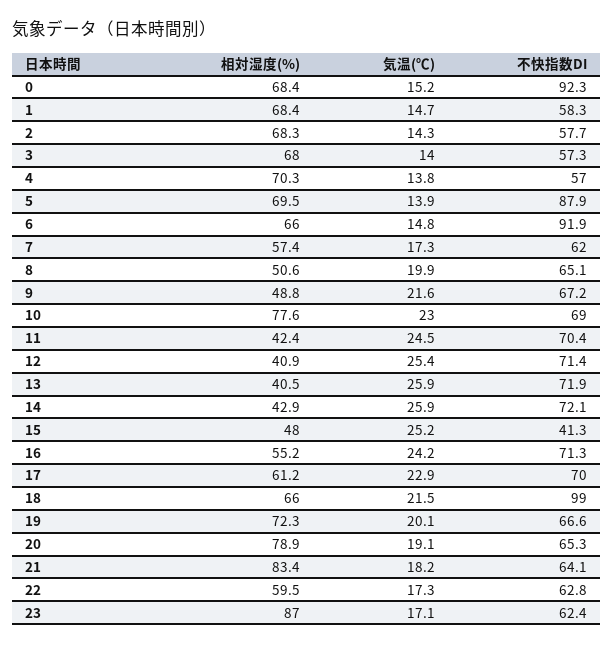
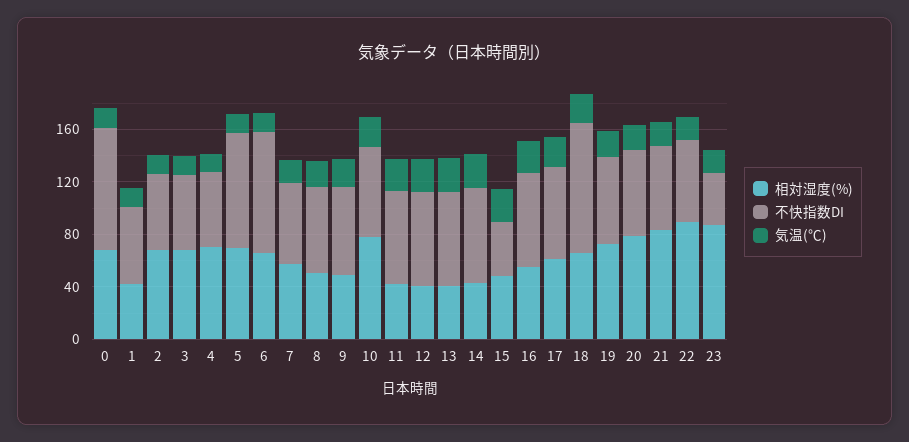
  {
    "相対湿度(%)": {
      "0": 68.4,
-     "1": 68.4,
+     "1": 40,
      "2": 68.3,
      "3": 68,
      "4": 70.3,
      "5": 69.5,
      "6": 66,
      "7": 57.4,
      "8": 50.6,
      "9": 48.8,
      "10": 77.6,
      "11": 42.4,
      "12": 40.9,
      "13": 40.5,
      "14": 42.9,
      "15": 48,
      "16": 55.2,
      "17": 61.2,
      "18": 66,
      "19": 72.3,
      "20": 78.9,
      "21": 83.4,
-     "22": 59.5,
+     "22": 90,
      "23": 87
    },
    "気温(℃)": {
      "0": 15.2,
      "1": 14.7,
      "2": 14.3,
      "3": 14,
      "4": 13.8,
      "5": 13.9,
      "6": 14.8,
      "7": 17.3,
      "8": 19.9,
      "9": 21.6,
      "10": 23,
      "11": 24.5,
      "12": 25.4,
      "13": 25.9,
      "14": 25.9,
      "15": 25.2,
      "16": 24.2,
      "17": 22.9,
      "18": 21.5,
      "19": 20.1,
      "20": 19.1,
      "21": 18.2,
      "22": 17.3,
      "23": 17.1
    },
    "不快指数DI": {
      "0": 92.3,
      "1": 58.3,
      "2": 57.7,
      "3": 57.3,
      "4": 57,
      "5": 87.9,
      "6": 91.9,
      "7": 62,
      "8": 65.1,
      "9": 67.2,
      "10": 69,
      "11": 70.4,
      "12": 71.4,
      "13": 71.9,
      "14": 72.1,
      "15": 41.3,
      "16": 71.3,
      "17": 70,
      "18": 99,
      "19": 66.6,
      "20": 65.3,
      "21": 64.1,
      "22": 62.8,
-     "23": 62.4
+     "23": 40
    }
  }

